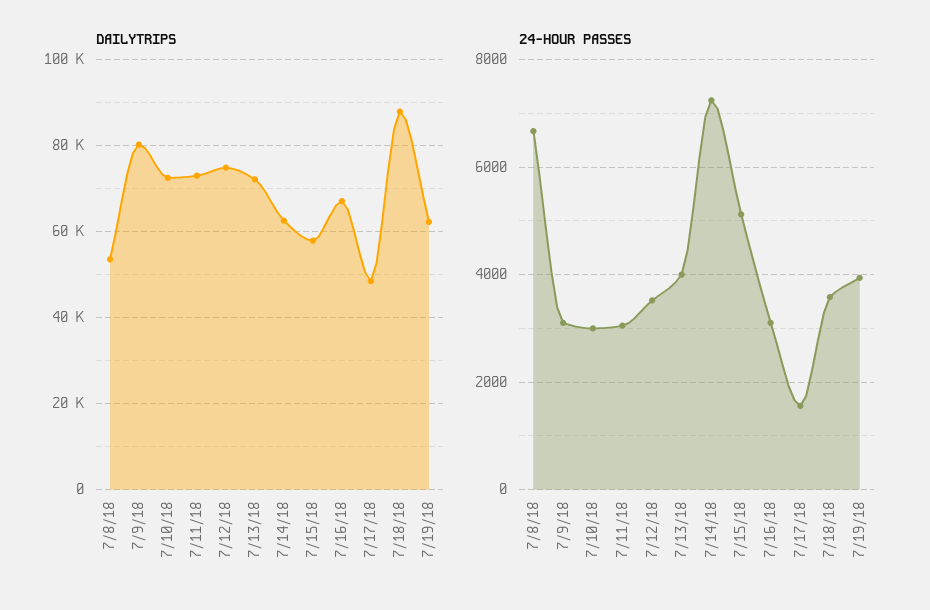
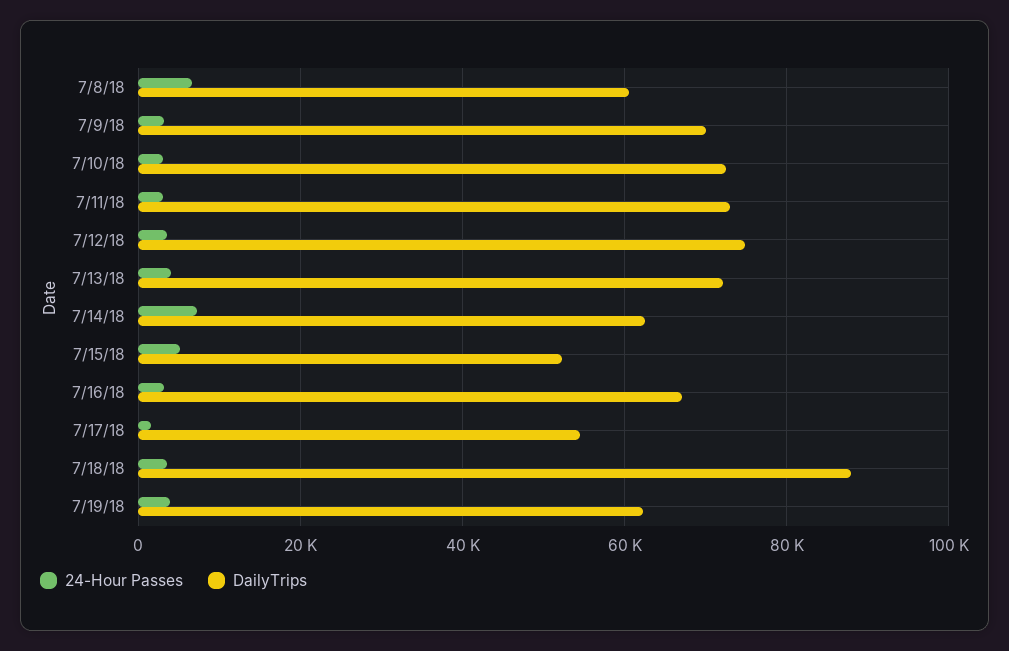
  {
    "DAILYTRIPS": {
-     "7/8/18": 54000,
+     "7/8/18": 60000,
-     "7/9/18": 80000,
+     "7/9/18": 70000,
      "7/10/18": 72000,
      "7/11/18": 74000,
      "7/12/18": 74000,
      "7/13/18": 72000,
      "7/14/18": 62000,
-     "7/15/18": 58000,
+     "7/15/18": 52000,
      "7/16/18": 68000,
-     "7/17/18": 48000,
+     "7/17/18": 54000,
      "7/18/18": 88000,
      "7/19/18": 62000
    },
    "24-HOUR PASSES": {
      "7/8/18": 6600,
      "7/9/18": 3200,
      "7/10/18": 3000,
      "7/11/18": 3000,
      "7/12/18": 3600,
      "7/13/18": 4000,
      "7/14/18": 7200,
      "7/15/18": 5200,
      "7/16/18": 3200,
      "7/17/18": 1600,
      "7/18/18": 3600,
      "7/19/18": 4000
    }
  }

